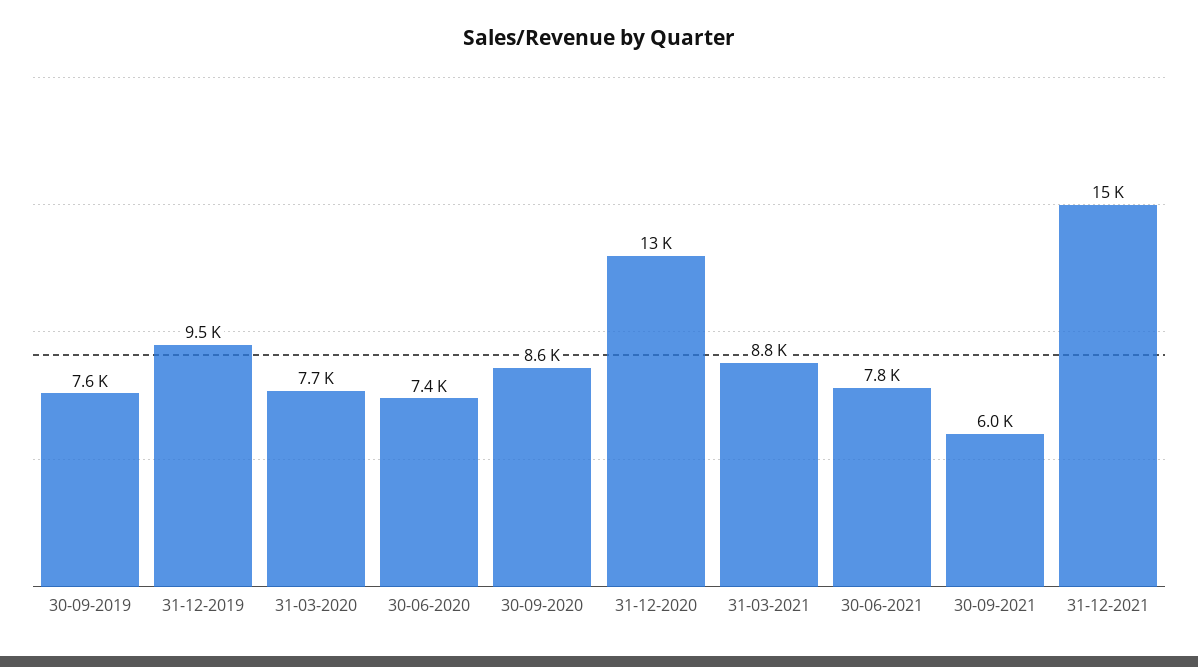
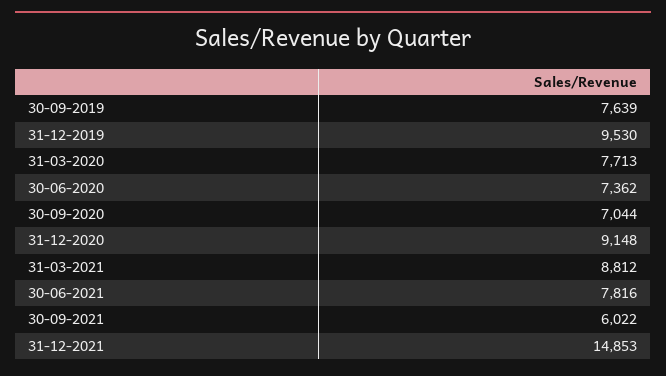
  {
    "30-09-2019": 7639,
    "31-12-2019": 9530,
    "31-03-2020": 7713,
    "30-06-2020": 7362,
-   "30-09-2020": 8600,
+   "30-09-2020": 7044,
-   "31-12-2020": 13000,
+   "31-12-2020": 9148,
    "31-03-2021": 8812,
    "30-06-2021": 7816,
    "30-09-2021": 6022,
    "31-12-2021": 14853
  }

